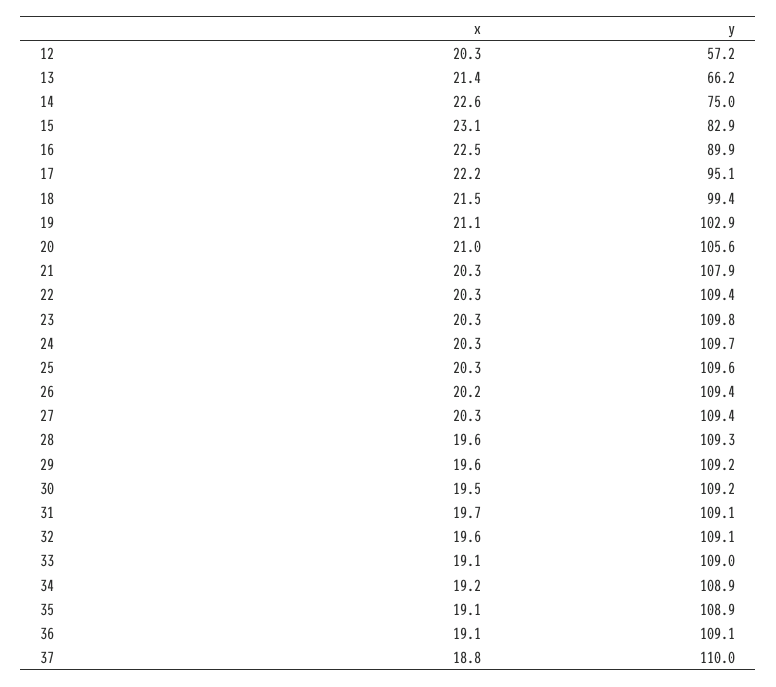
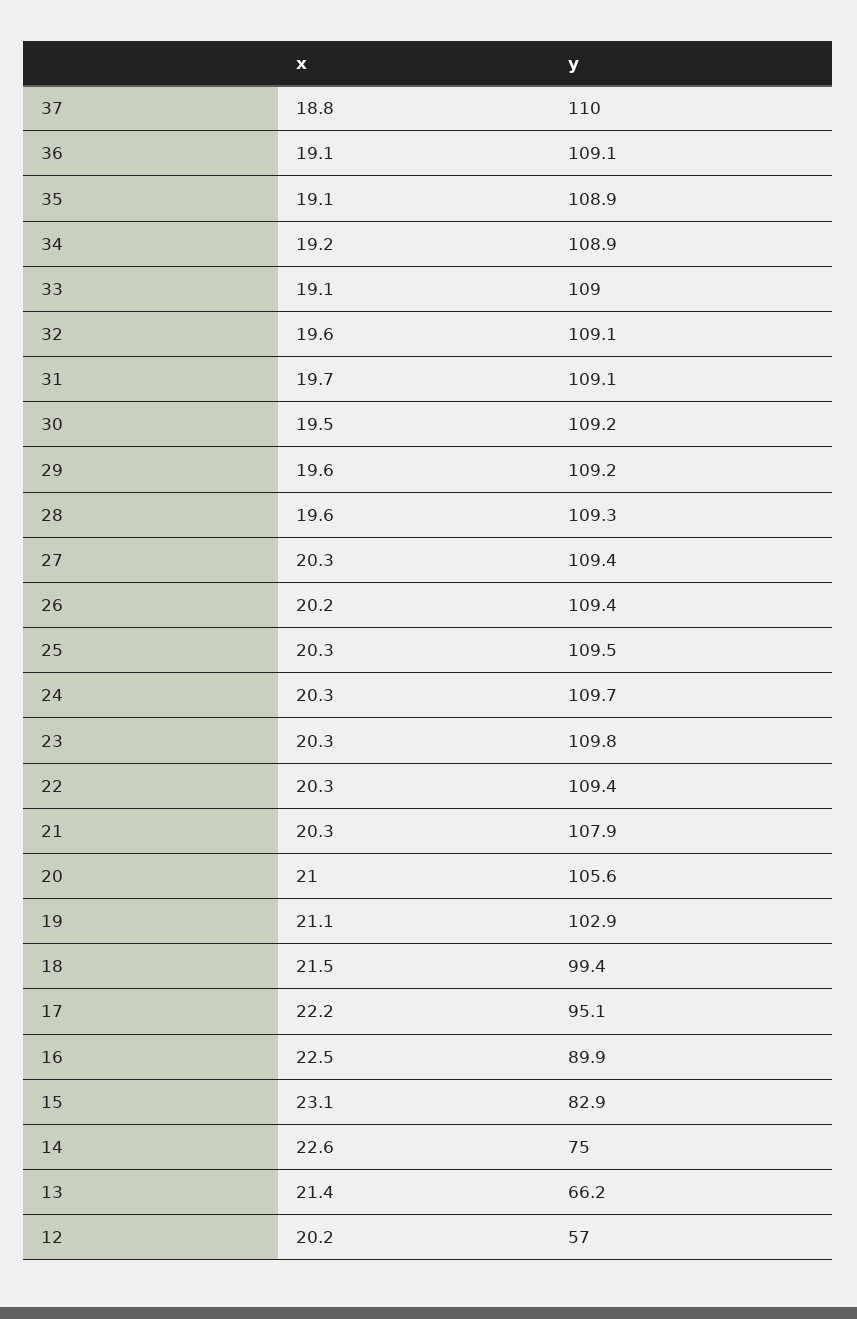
  {
    "x": {
-     "12": 20.3,
+     "12": 20.2,
      "13": 21.4,
      "14": 22.6,
      "15": 23.1,
      "16": 22.5,
      "17": 22.2,
      "18": 21.5,
      "19": 21.1,
      "20": 21,
      "21": 20.3,
      "22": 20.3,
      "23": 20.3,
      "24": 20.3,
      "25": 20.3,
      "26": 20.2,
      "27": 20.3,
      "28": 19.6,
      "29": 19.6,
      "30": 19.5,
      "31": 19.7,
      "32": 19.6,
      "33": 19.1,
      "34": 19.2,
      "35": 19.1,
      "36": 19.1,
      "37": 18.8
    },
    "y": {
-     "12": 57.2,
+     "12": 57,
      "13": 66.2,
      "14": 75,
      "15": 82.9,
      "16": 89.9,
      "17": 95.1,
      "18": 99.4,
      "19": 102.9,
      "20": 105.6,
      "21": 107.9,
      "22": 109.4,
      "23": 109.8,
      "24": 109.7,
-     "25": 109.6,
+     "25": 109.5,
      "26": 109.4,
      "27": 109.4,
      "28": 109.3,
      "29": 109.2,
      "30": 109.2,
      "31": 109.1,
      "32": 109.1,
      "33": 109,
      "34": 108.9,
      "35": 108.9,
      "36": 109.1,
      "37": 110
    }
  }

